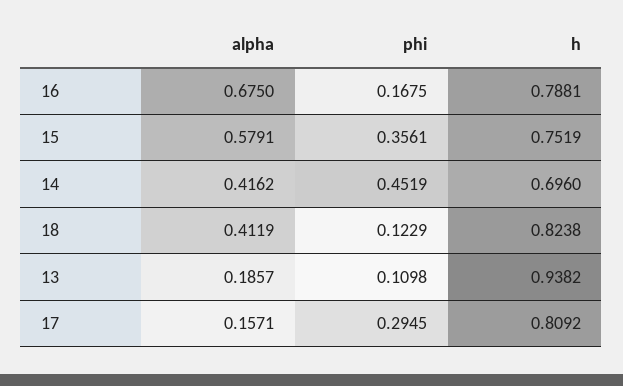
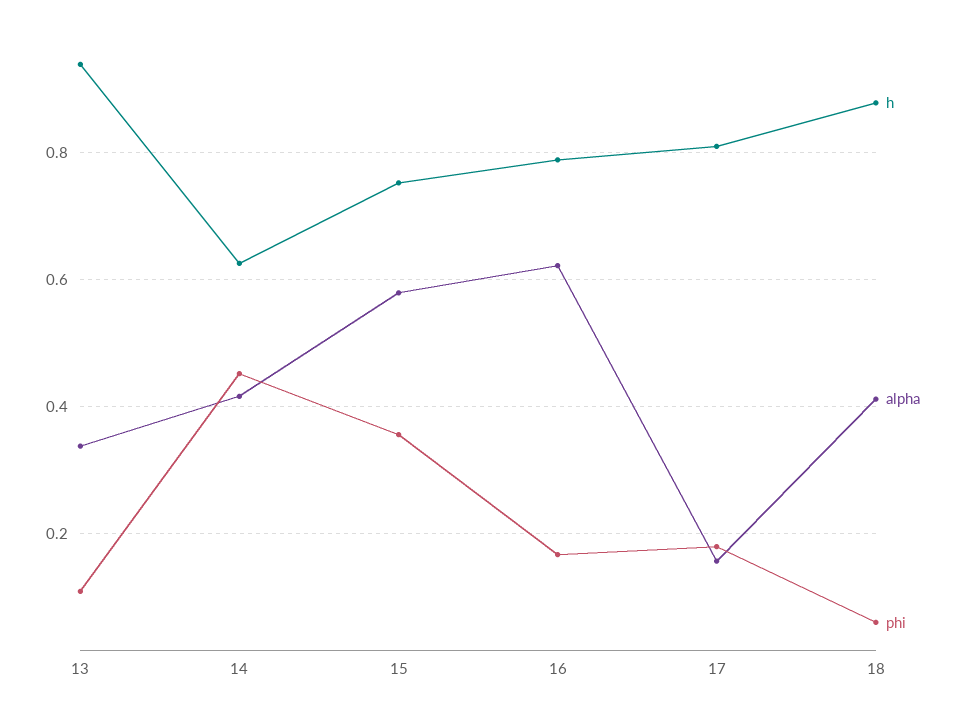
  {
    "alpha": {
-     "16": 0.675,
+     "16": 0.62,
      "15": 0.5791,
      "14": 0.4162,
      "18": 0.4119,
-     "13": 0.1857,
+     "13": 0.34,
      "17": 0.1571
    },
    "phi": {
      "16": 0.1675,
      "15": 0.3561,
      "14": 0.4519,
-     "18": 0.1229,
+     "18": 0.06,
      "13": 0.1098,
-     "17": 0.2945
+     "17": 0.18
    },
    "h": {
      "16": 0.7881,
      "15": 0.7519,
-     "14": 0.696,
+     "14": 0.62,
-     "18": 0.8238,
+     "18": 0.88,
      "13": 0.9382,
      "17": 0.8092
    }
  }

